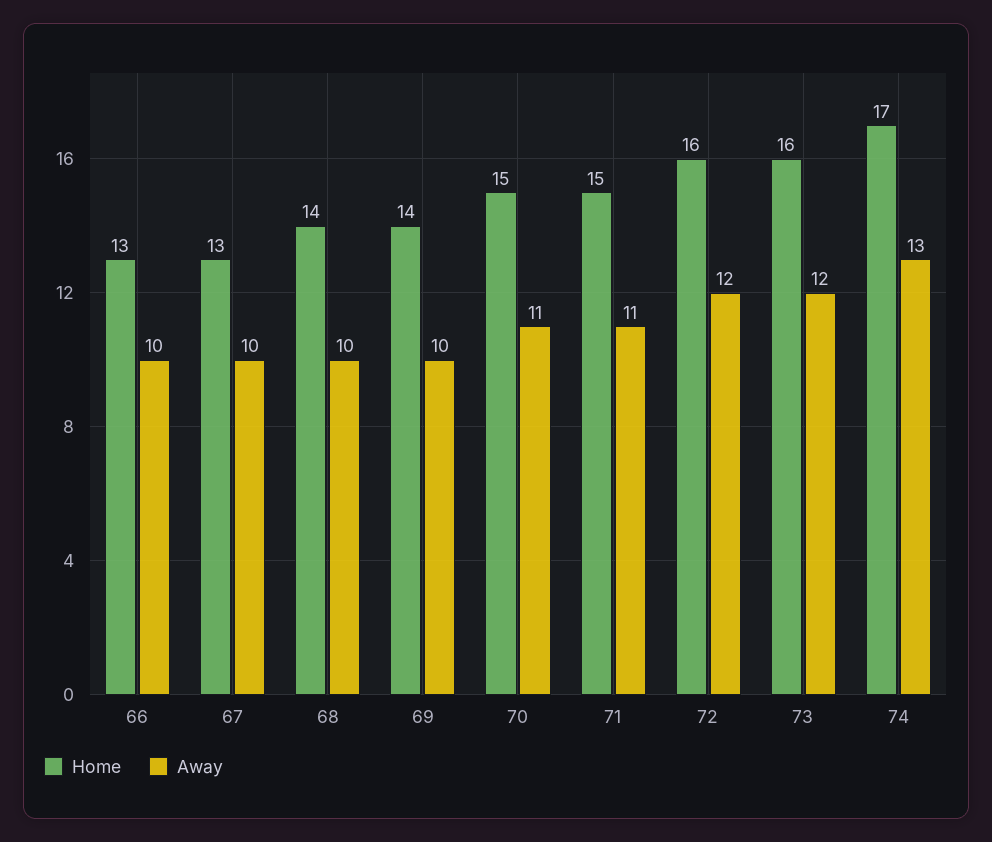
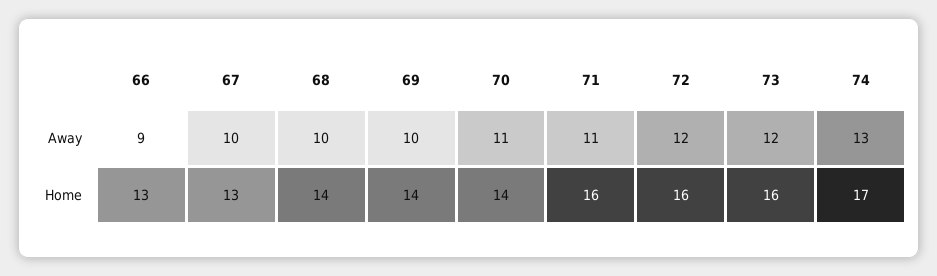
  {
    "Home": {
      "66": 13,
      "67": 13,
      "68": 14,
      "69": 14,
-     "70": 15,
+     "70": 14,
-     "71": 15,
+     "71": 16,
      "72": 16,
      "73": 16,
      "74": 17
    },
    "Away": {
-     "66": 10,
+     "66": 9,
      "67": 10,
      "68": 10,
      "69": 10,
      "70": 11,
      "71": 11,
      "72": 12,
      "73": 12,
      "74": 13
    }
  }

